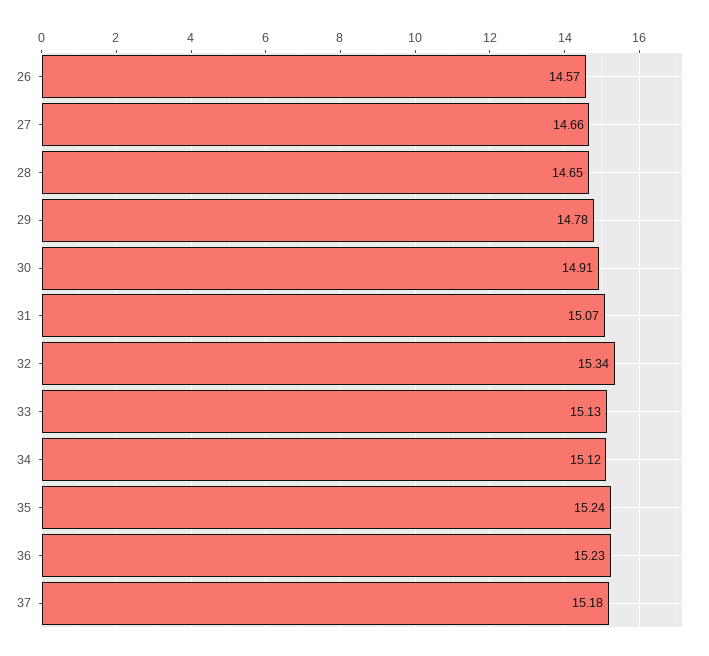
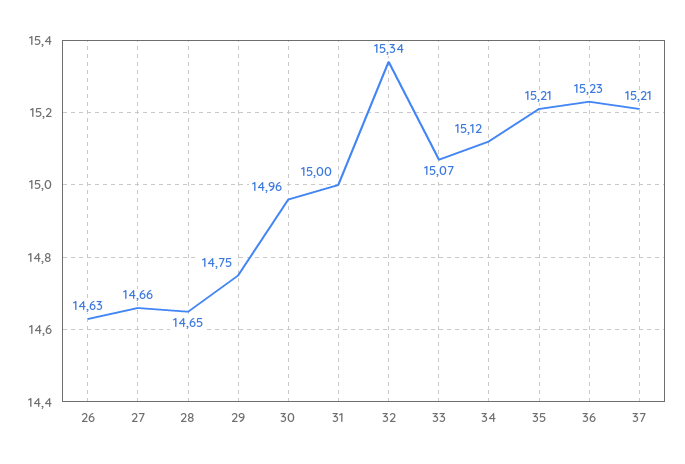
  {
-   "26": 14.57,
+   "26": 14.63,
    "27": 14.66,
    "28": 14.65,
-   "29": 14.78,
+   "29": 14.75,
-   "30": 14.91,
+   "30": 14.96,
-   "31": 15.07,
+   "31": 15,
    "32": 15.34,
-   "33": 15.13,
+   "33": 15.07,
    "34": 15.12,
-   "35": 15.24,
+   "35": 15.21,
    "36": 15.23,
-   "37": 15.18
+   "37": 15.21
  }

